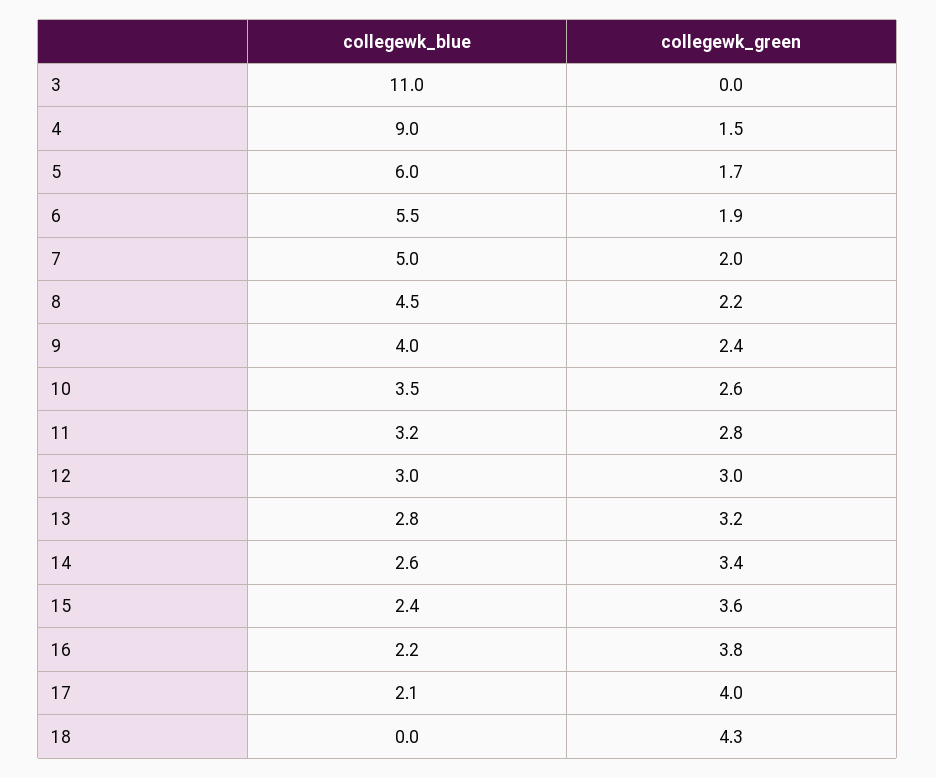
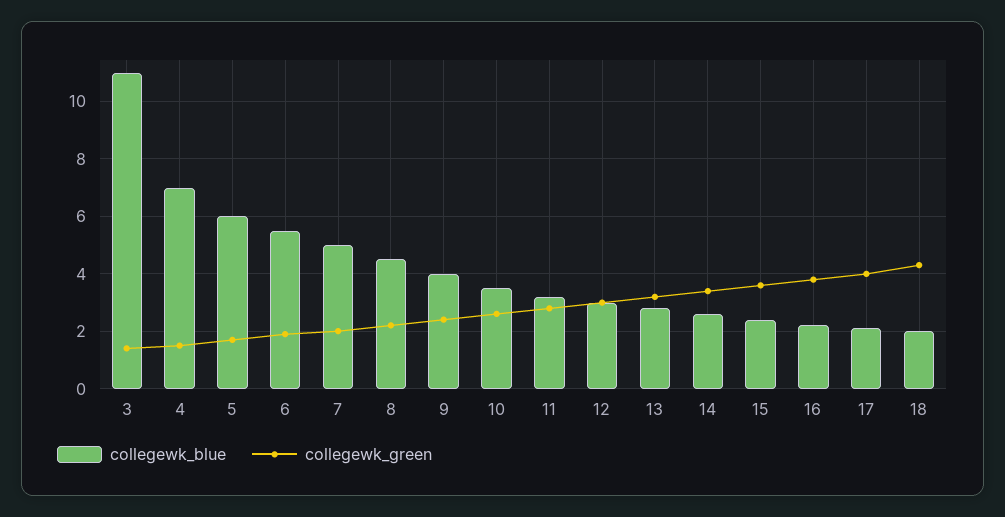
  {
    "collegewk_blue": {
      "3": 11,
-     "4": 9,
+     "4": 7,
      "5": 6,
      "6": 5.5,
      "7": 5,
      "8": 4.5,
      "9": 4,
      "10": 3.5,
      "11": 3.2,
      "12": 3,
      "13": 2.8,
      "14": 2.6,
      "15": 2.4,
      "16": 2.2,
      "17": 2.1,
-     "18": 0
+     "18": 2
    },
    "collegewk_green": {
-     "3": 0,
+     "3": 1.5,
      "4": 1.5,
      "5": 1.7,
      "6": 1.9,
      "7": 2,
      "8": 2.2,
      "9": 2.4,
      "10": 2.6,
      "11": 2.8,
      "12": 3,
      "13": 3.2,
      "14": 3.4,
      "15": 3.6,
      "16": 3.8,
      "17": 4,
      "18": 4.3
    }
  }

